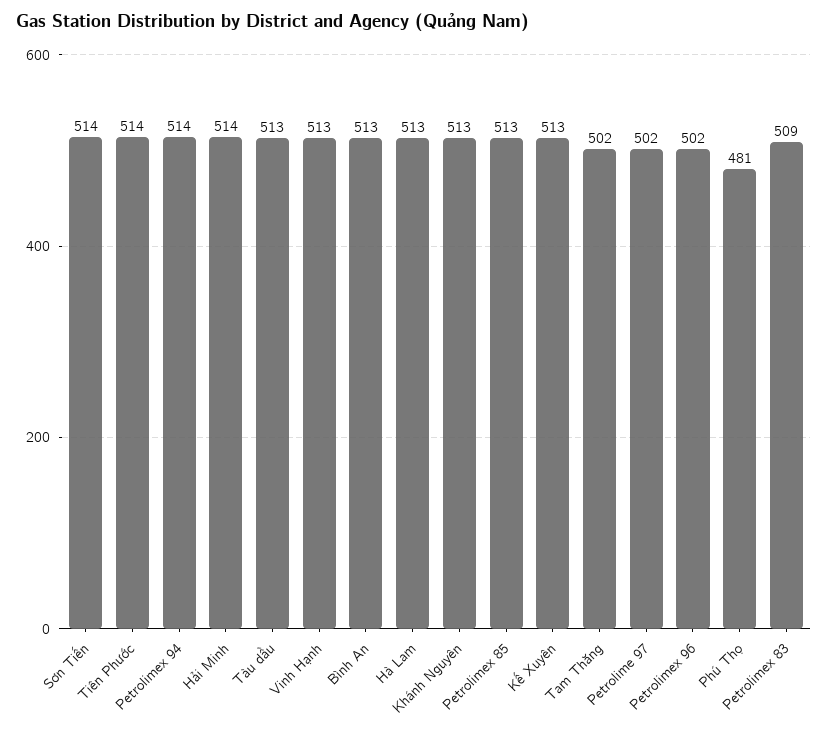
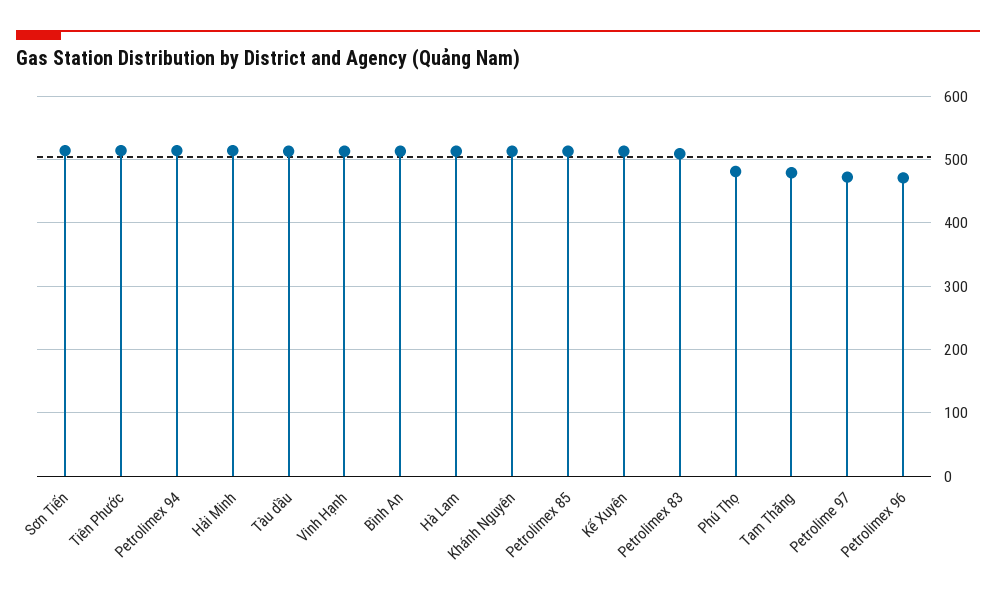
  {
    "Sơn Tiến": 514,
    "Tiên Phước": 514,
    "Petrolimex 94": 514,
    "Hải Minh": 514,
    "Tàu dầu": 513,
    "Vinh Hạnh": 513,
    "Bình An": 513,
    "Hà Lam": 513,
    "Khánh Nguyên": 513,
    "Petrolimex 85": 513,
    "Kế Xuyên": 513,
-   "Tam Thăng": 502,
+   "Tam Thăng": 480,
-   "Petrolime 97": 502,
+   "Petrolime 97": 470,
-   "Petrolimex 96": 502,
+   "Petrolimex 96": 470,
    "Phú Thọ": 481,
    "Petrolimex 83": 509
  }

